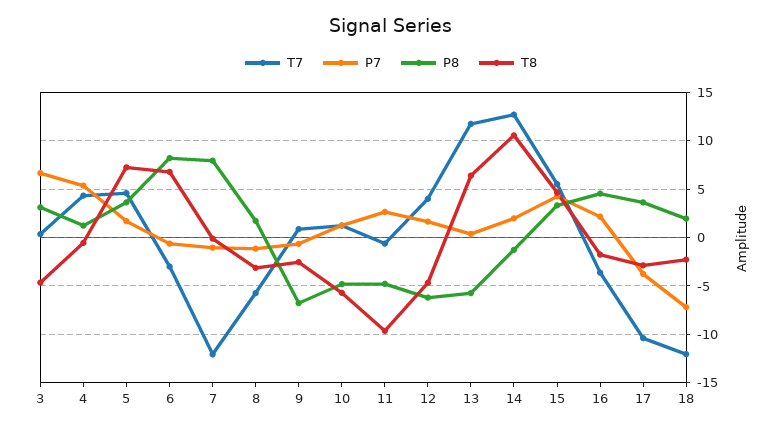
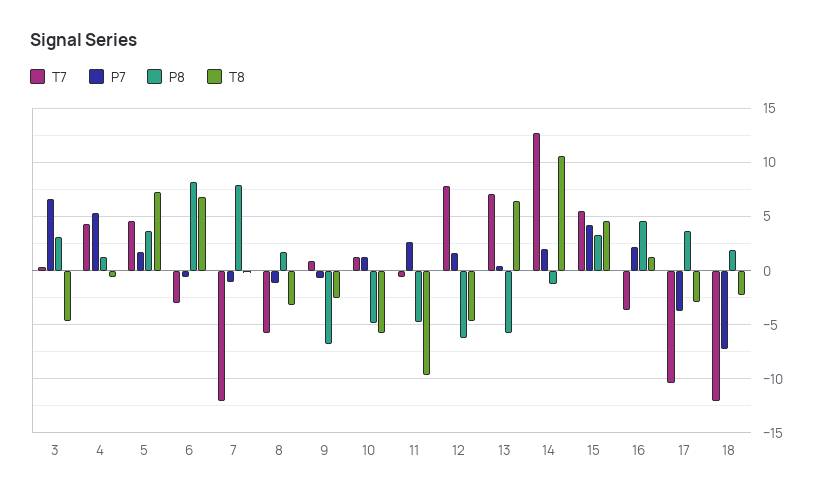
  {
    "T7": {
      "3": 0,
      "4": 4,
      "5": 5,
      "6": -3,
      "7": -12,
      "8": -6,
      "9": 1,
      "10": 1,
      "11": -1,
-     "12": 4,
+     "12": 8,
-     "13": 12,
+     "13": 7,
      "14": 13,
      "15": 6,
      "16": -4,
      "17": -10,
      "18": -12
    },
    "P7": {
      "3": 7,
      "4": 5,
      "5": 2,
      "6": -1,
      "7": -1,
      "8": -1,
      "9": -1,
      "10": 1,
      "11": 3,
      "12": 2,
      "13": 0,
      "14": 2,
      "15": 4,
      "16": 2,
      "17": -4,
      "18": -7
    },
    "P8": {
      "3": 3,
      "4": 1,
      "5": 4,
      "6": 8,
      "7": 8,
      "8": 2,
      "9": -7,
      "10": -5,
      "11": -5,
      "12": -6,
      "13": -6,
      "14": -1,
      "15": 3,
      "16": 5,
      "17": 4,
      "18": 2
    },
    "T8": {
      "3": -5,
      "4": -1,
      "5": 7,
      "6": 7,
      "7": 0,
      "8": -3,
      "9": -3,
      "10": -6,
      "11": -10,
      "12": -5,
      "13": 6,
      "14": 11,
      "15": 5,
-     "16": -2,
+     "16": 1,
      "17": -3,
      "18": -2
    }
  }

